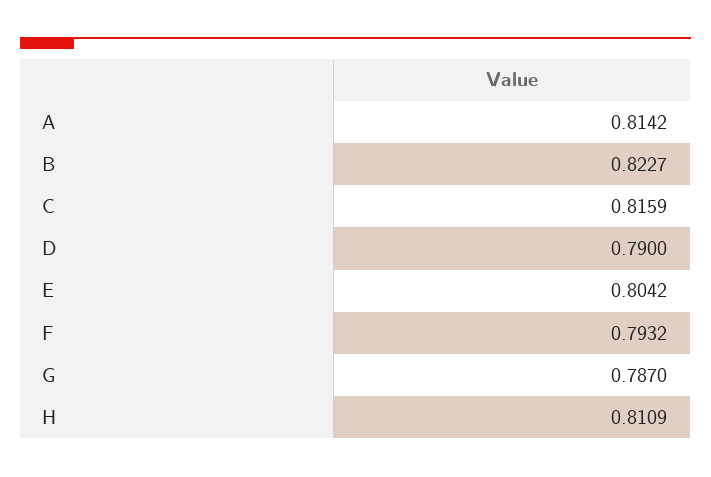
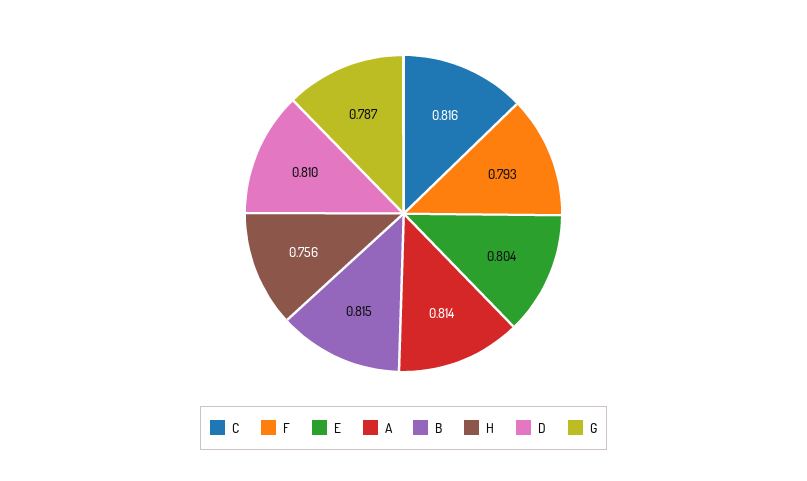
  {
    "A": 0.8142,
-   "B": 0.8227,
+   "B": 0.815,
    "C": 0.8159,
-   "D": 0.79,
+   "D": 0.81,
    "E": 0.8042,
    "F": 0.7932,
    "G": 0.787,
-   "H": 0.8109
+   "H": 0.756
  }

